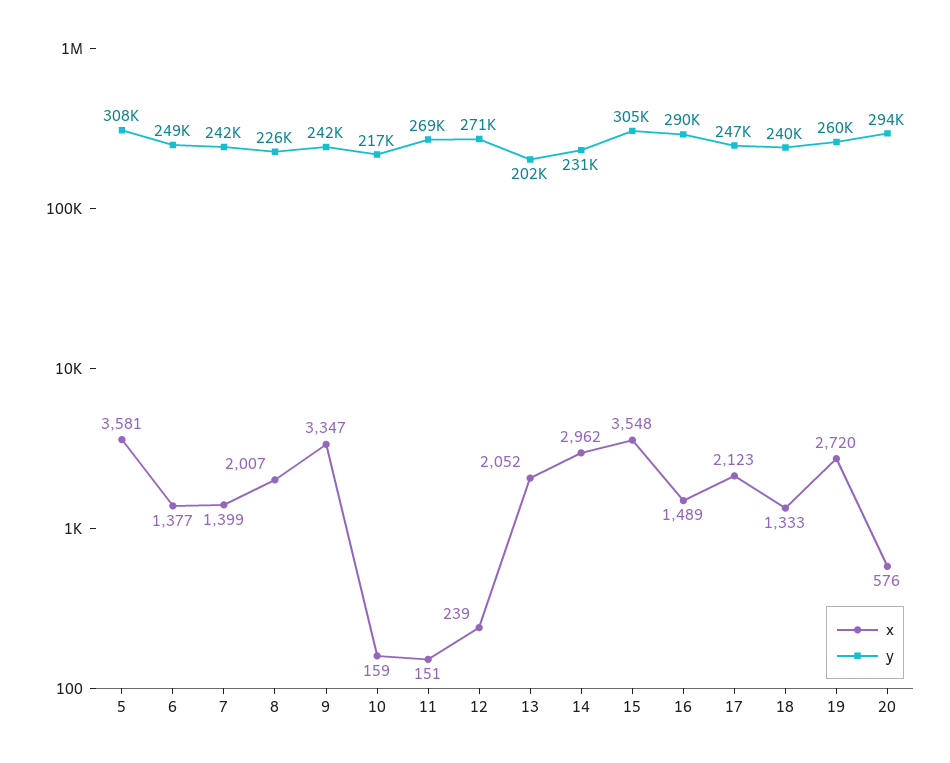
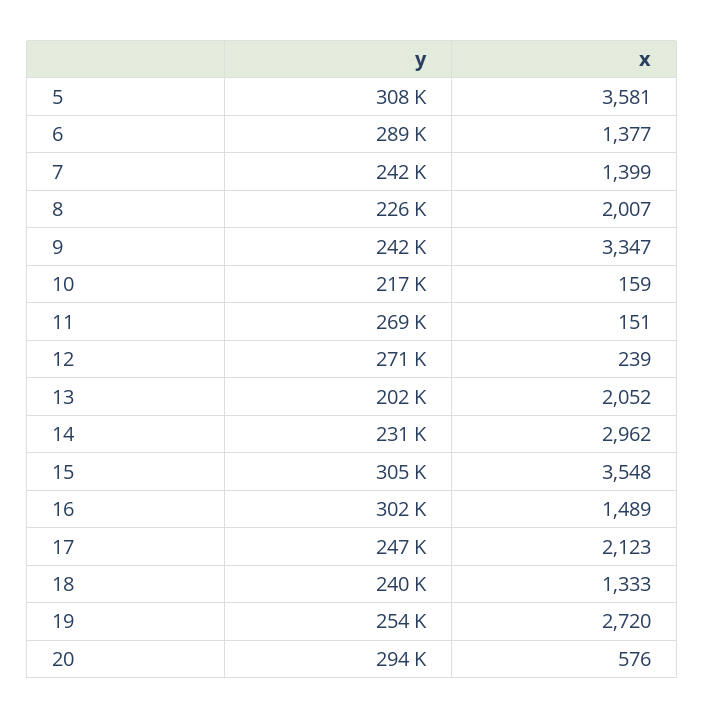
  {
    "x": {
      "5": 3581,
      "6": 1377,
      "7": 1399,
      "8": 2007,
      "9": 3347,
      "10": 159,
      "11": 151,
      "12": 239,
      "13": 2052,
      "14": 2962,
      "15": 3548,
      "16": 1489,
      "17": 2123,
      "18": 1333,
      "19": 2720,
      "20": 576
    },
    "y": {
      "5": 308000,
-     "6": 249000,
+     "6": 289000,
      "7": 242000,
      "8": 226000,
      "9": 242000,
      "10": 217000,
      "11": 269000,
      "12": 271000,
      "13": 202000,
      "14": 231000,
      "15": 305000,
-     "16": 290000,
+     "16": 302000,
      "17": 247000,
      "18": 240000,
-     "19": 260000,
+     "19": 254000,
      "20": 294000
    }
  }

